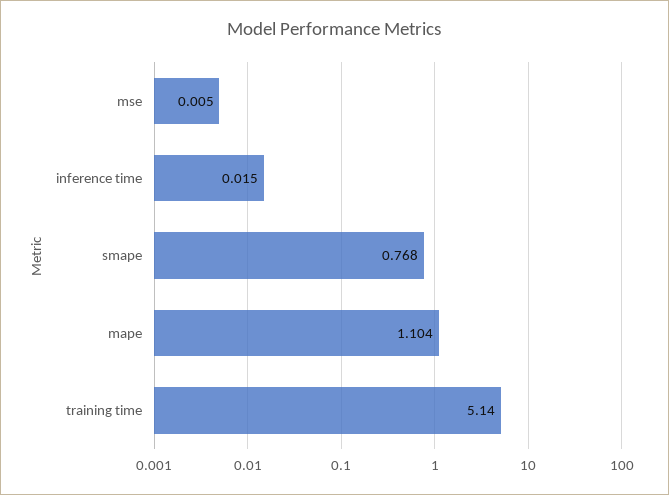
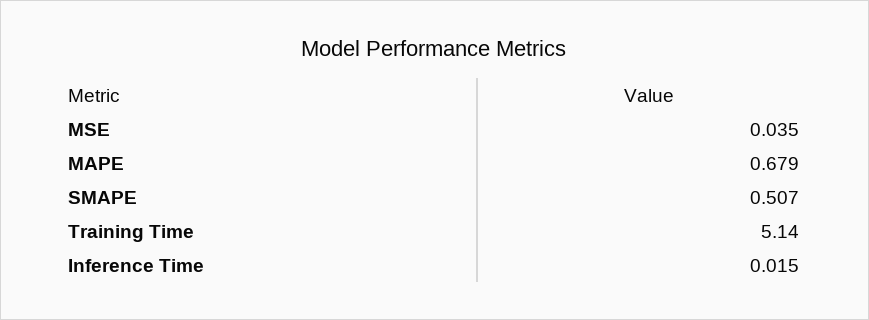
  {
-   "mse": 0.005,
+   "mse": 0.035,
    "inference time": 0.015,
-   "smape": 0.768,
+   "smape": 0.507,
-   "mape": 1.104,
+   "mape": 0.679,
    "training time": 5.14
  }

